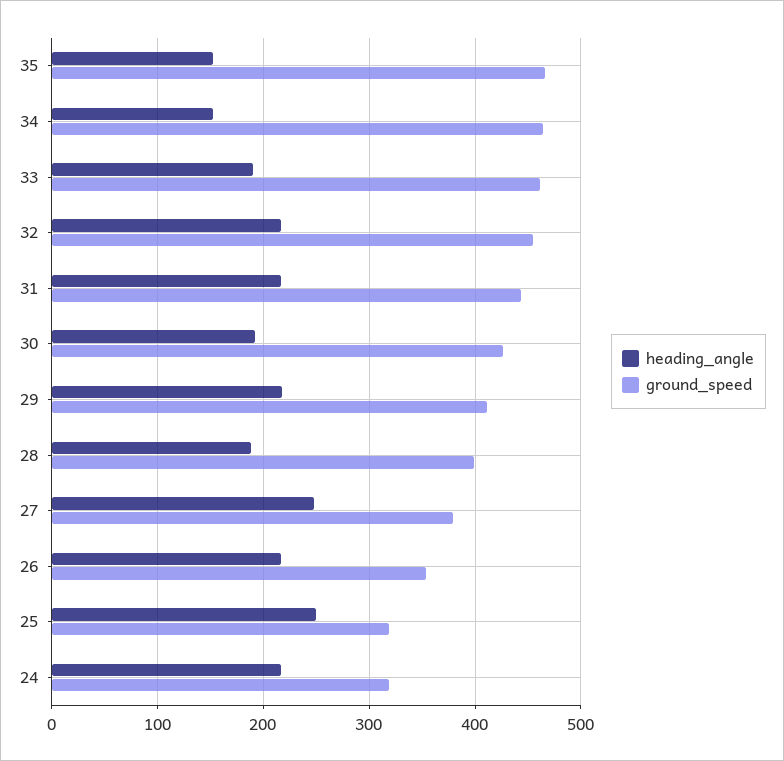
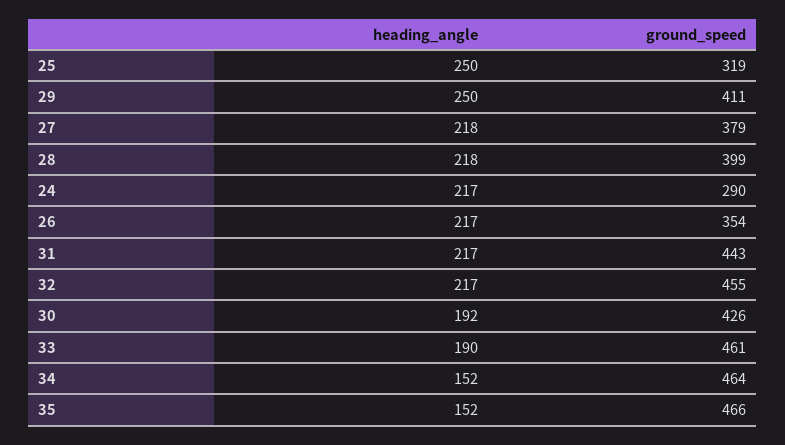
  {
    "heading_angle": {
      "35": 152,
      "34": 152,
      "33": 190,
      "32": 217,
      "31": 217,
      "30": 192,
-     "29": 220,
+     "29": 250,
-     "28": 190,
+     "28": 218,
-     "27": 250,
+     "27": 218,
      "26": 217,
      "25": 250,
      "24": 217
    },
    "ground_speed": {
      "35": 466,
      "34": 464,
      "33": 461,
      "32": 455,
      "31": 443,
      "30": 426,
      "29": 411,
      "28": 399,
      "27": 379,
      "26": 354,
      "25": 319,
-     "24": 320
+     "24": 290
    }
  }

